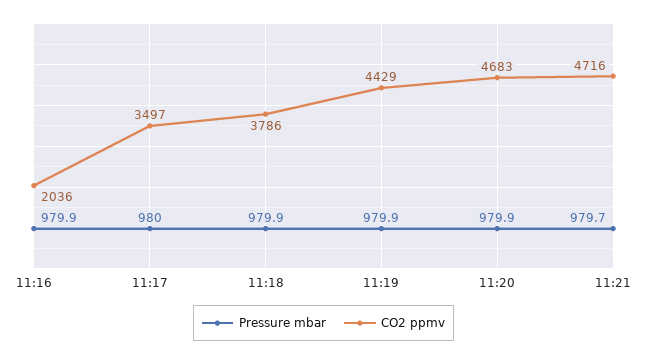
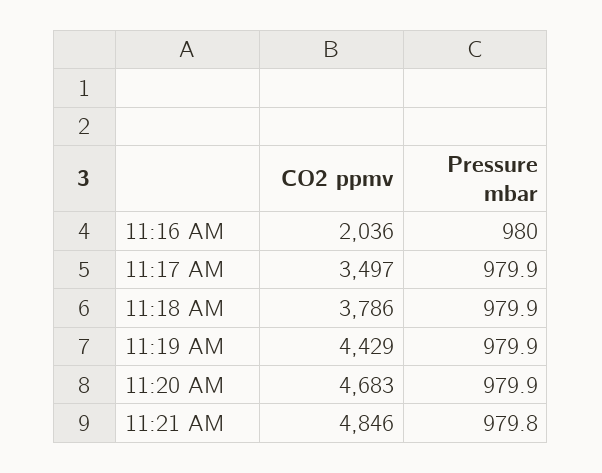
  {
    "Pressure mbar": {
-     "11:16": 979.9,
+     "11:16": 980,
-     "11:17": 980,
+     "11:17": 979.9,
      "11:18": 979.9,
      "11:19": 979.9,
      "11:20": 979.9,
-     "11:21": 979.7
+     "11:21": 979.8
    },
    "CO2 ppmv": {
      "11:16": 2036,
      "11:17": 3497,
      "11:18": 3786,
      "11:19": 4429,
      "11:20": 4683,
-     "11:21": 4716
+     "11:21": 4846
    }
  }

